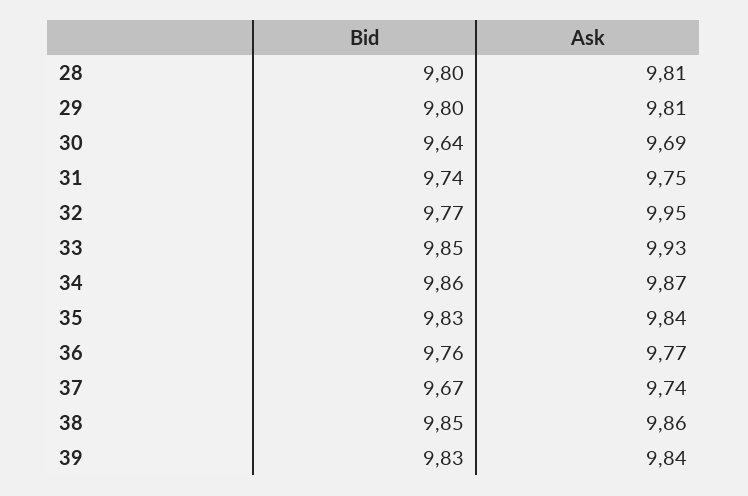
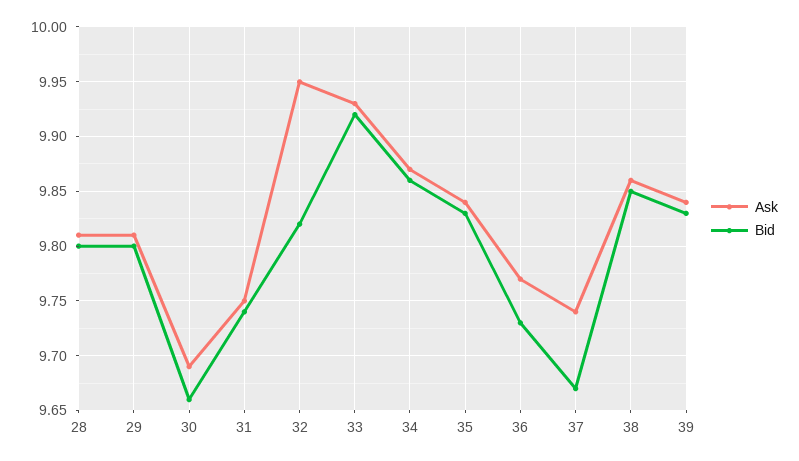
  {
    "Bid": {
      "28": 9.8,
      "29": 9.8,
-     "30": 9.64,
+     "30": 9.66,
      "31": 9.74,
-     "32": 9.77,
+     "32": 9.82,
-     "33": 9.85,
+     "33": 9.92,
      "34": 9.86,
      "35": 9.83,
-     "36": 9.76,
+     "36": 9.73,
      "37": 9.67,
      "38": 9.85,
      "39": 9.83
    },
    "Ask": {
      "28": 9.81,
      "29": 9.81,
      "30": 9.69,
      "31": 9.75,
      "32": 9.95,
      "33": 9.93,
      "34": 9.87,
      "35": 9.84,
      "36": 9.77,
      "37": 9.74,
      "38": 9.86,
      "39": 9.84
    }
  }

